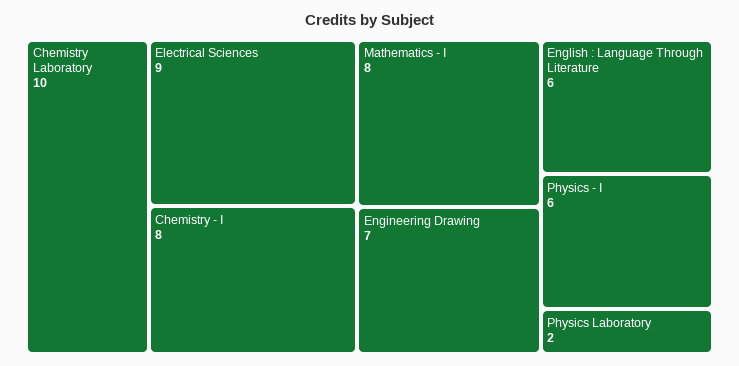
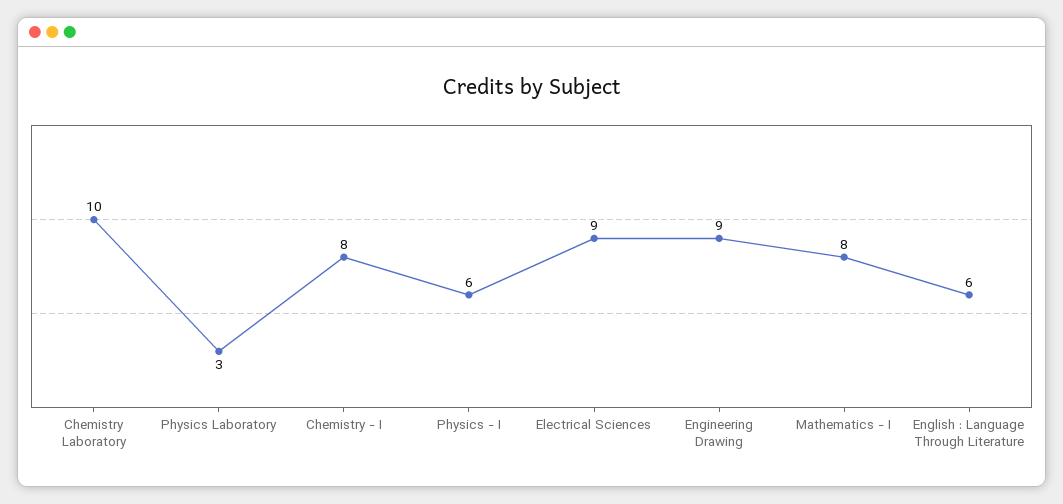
  {
    "Chemistry Laboratory": 10,
    "Electrical Sciences": 9,
    "Chemistry - I": 8,
    "Mathematics - I": 8,
-   "Engineering Drawing": 7,
+   "Engineering Drawing": 9,
    "English : Language Through Literature": 6,
    "Physics - I": 6,
-   "Physics Laboratory": 2
+   "Physics Laboratory": 3
  }

